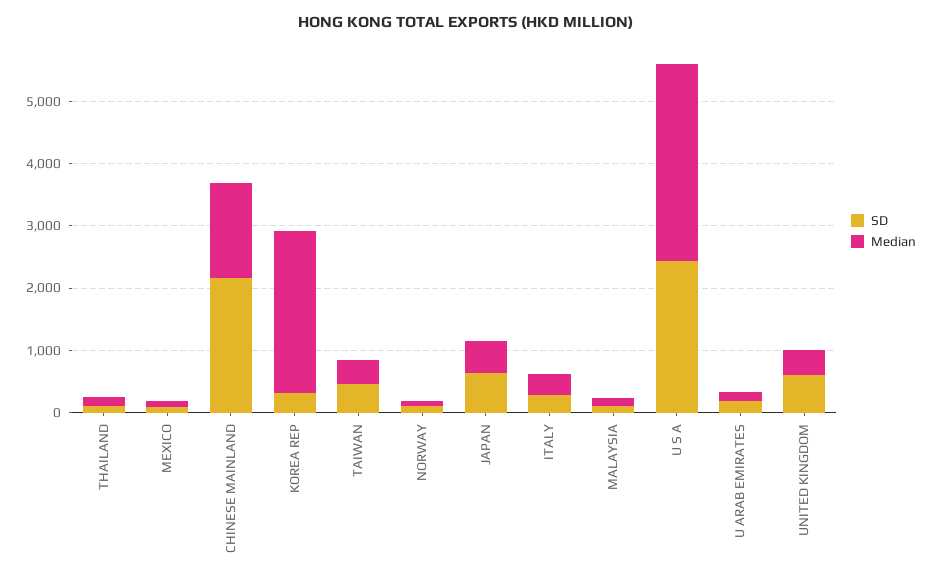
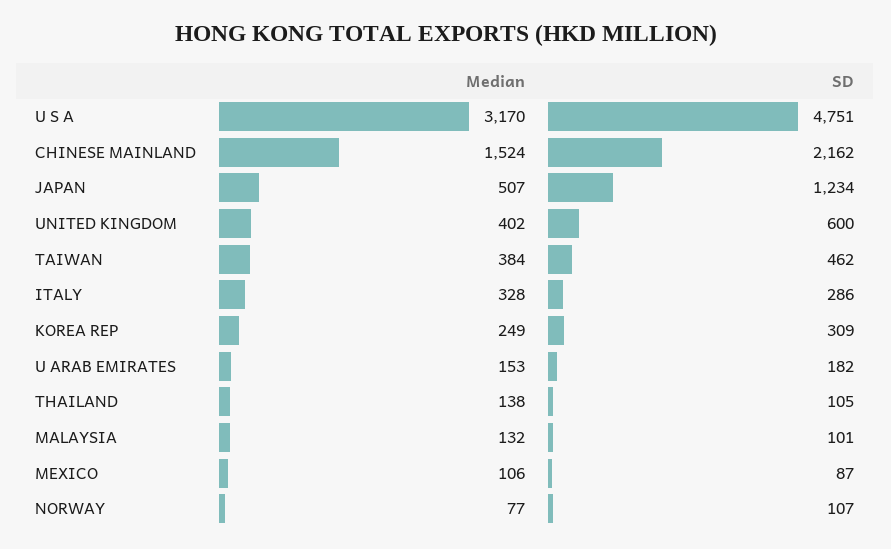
  {
    "SD": {
      "THAILAND": 105,
      "MEXICO": 87,
      "CHINESE MAINLAND": 2162,
      "KOREA REP": 309,
      "TAIWAN": 462,
      "NORWAY": 107,
-     "JAPAN": 600,
+     "JAPAN": 1234,
      "ITALY": 286,
      "MALAYSIA": 101,
-     "U S A": 2400,
+     "U S A": 4751,
      "U ARAB EMIRATES": 182,
      "UNITED KINGDOM": 600
    },
    "Median": {
      "THAILAND": 138,
      "MEXICO": 106,
      "CHINESE MAINLAND": 1524,
-     "KOREA REP": 2600,
+     "KOREA REP": 249,
      "TAIWAN": 384,
      "NORWAY": 77,
      "JAPAN": 507,
      "ITALY": 328,
      "MALAYSIA": 132,
      "U S A": 3170,
      "U ARAB EMIRATES": 153,
      "UNITED KINGDOM": 402
    }
  }

